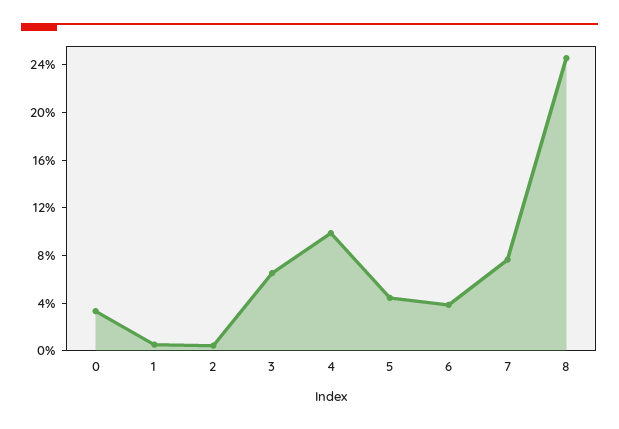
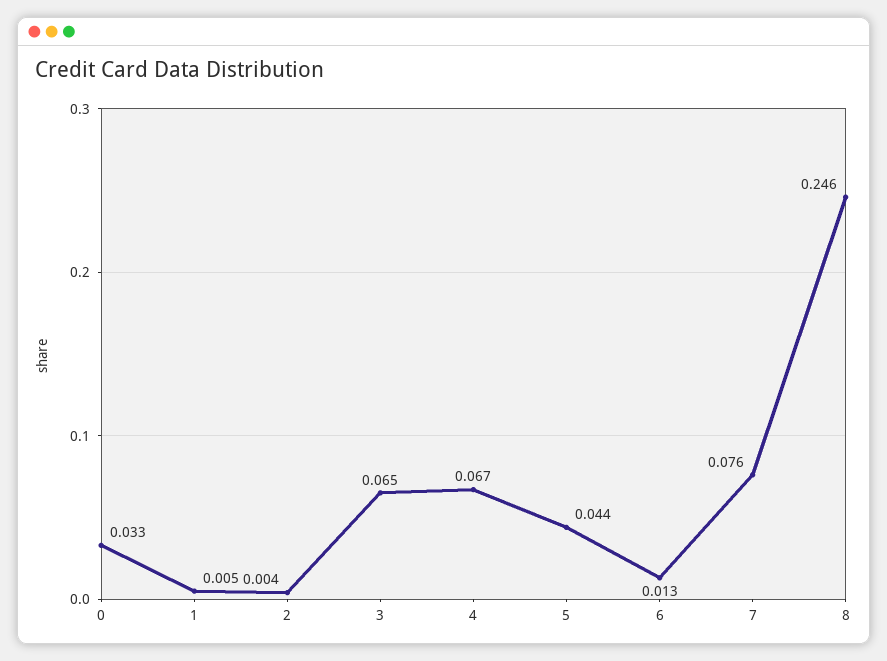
  {
    "0": 0.033,
    "1": 0.005,
    "2": 0.004,
    "3": 0.065,
-   "4": 0.1,
+   "4": 0.067,
    "5": 0.044,
-   "6": 0.04,
+   "6": 0.013,
    "7": 0.076,
    "8": 0.246
  }

